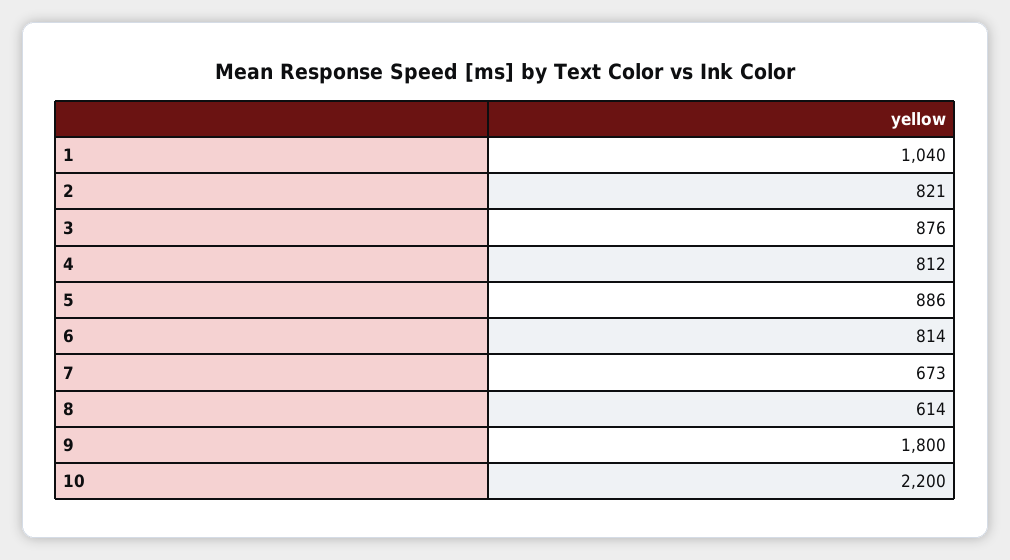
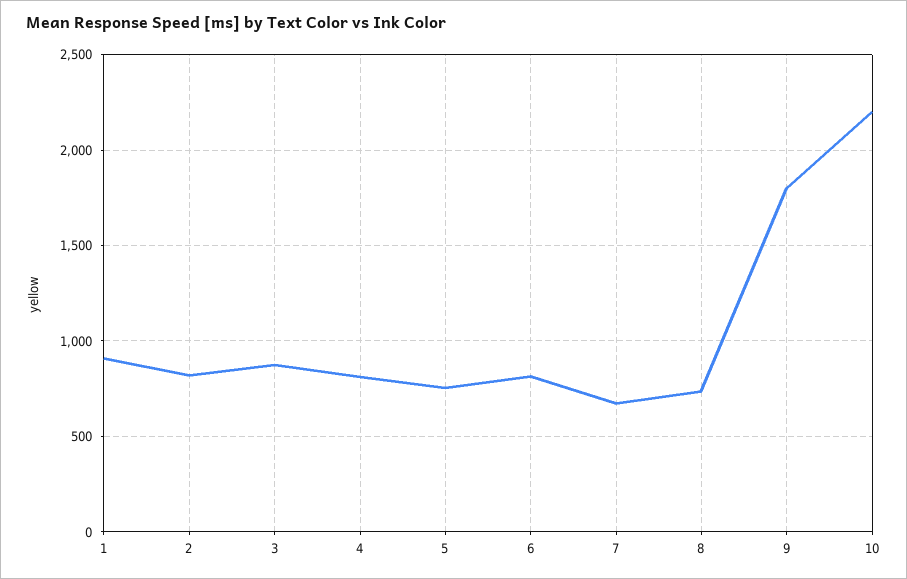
  {
-   "1": 1040,
+   "1": 900,
    "2": 821,
    "3": 876,
    "4": 812,
-   "5": 886,
+   "5": 750,
    "6": 814,
    "7": 673,
-   "8": 614,
+   "8": 750,
    "9": 1800,
    "10": 2200
  }

